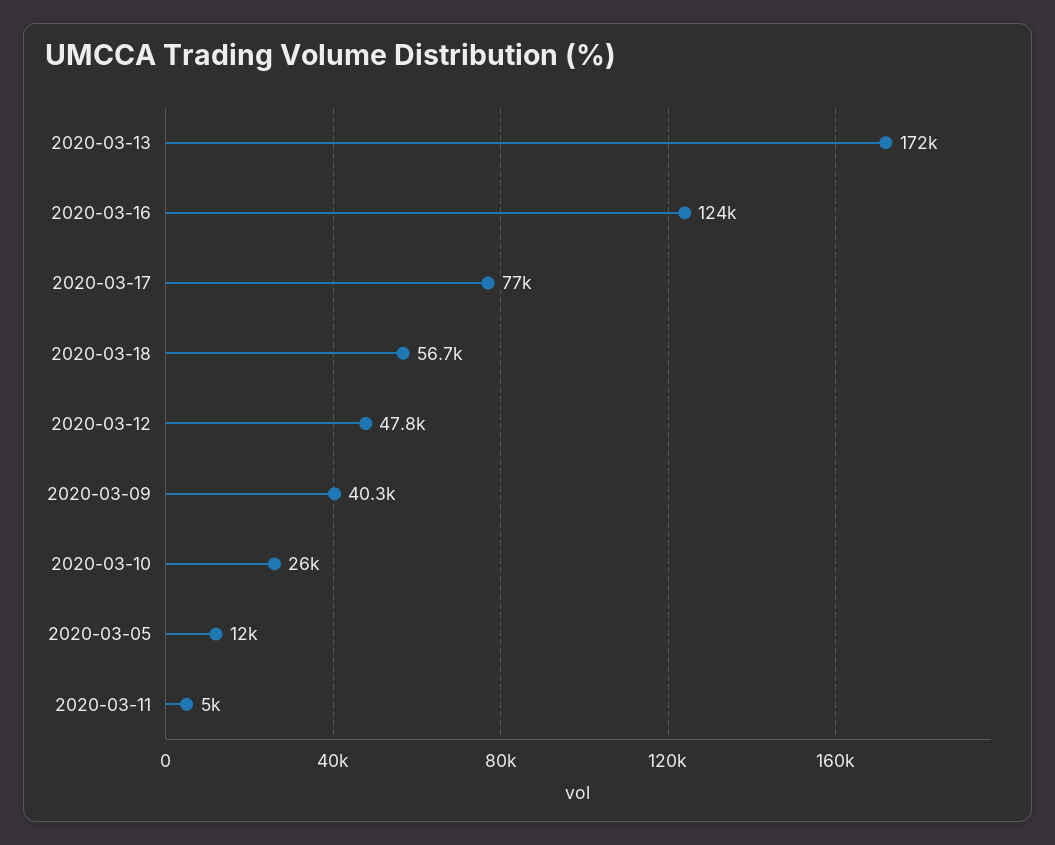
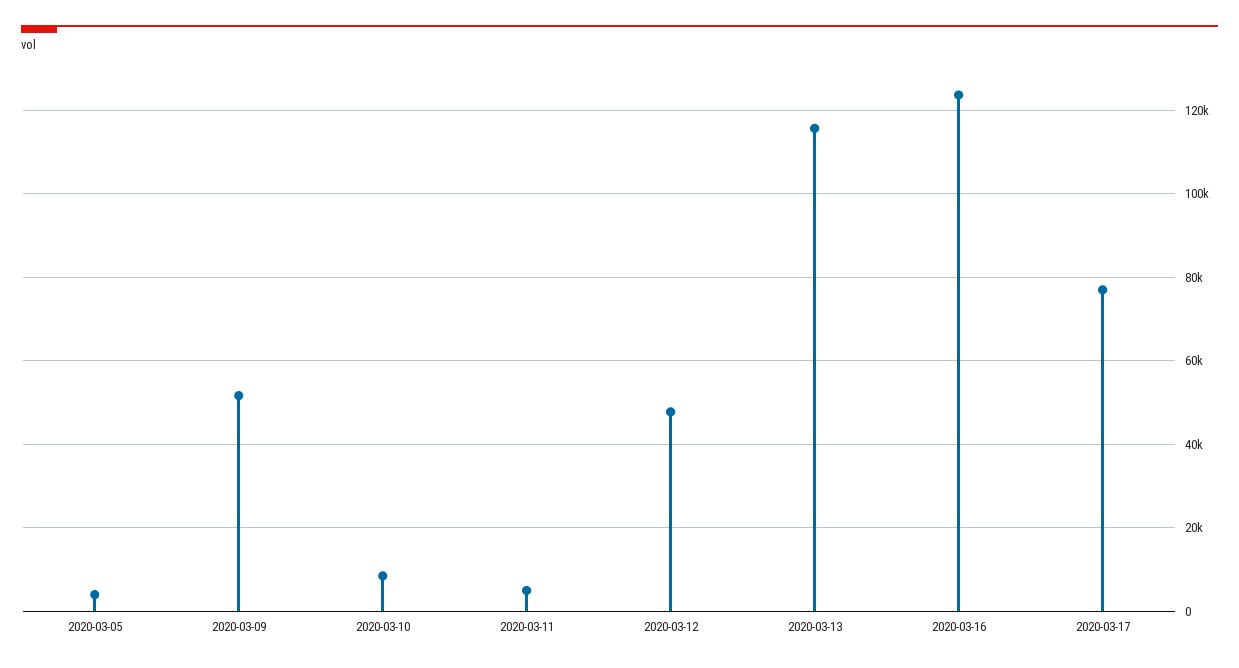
  {
-   "2020-03-13": 172000,
+   "2020-03-13": 116000,
    "2020-03-16": 124000,
    "2020-03-17": 77000,
-   "2020-03-18": 56700,
    "2020-03-12": 47800,
-   "2020-03-09": 40300,
+   "2020-03-09": 52000,
-   "2020-03-10": 26000,
+   "2020-03-10": 8000,
-   "2020-03-05": 12000,
+   "2020-03-05": 4000,
    "2020-03-11": 5000
  }

